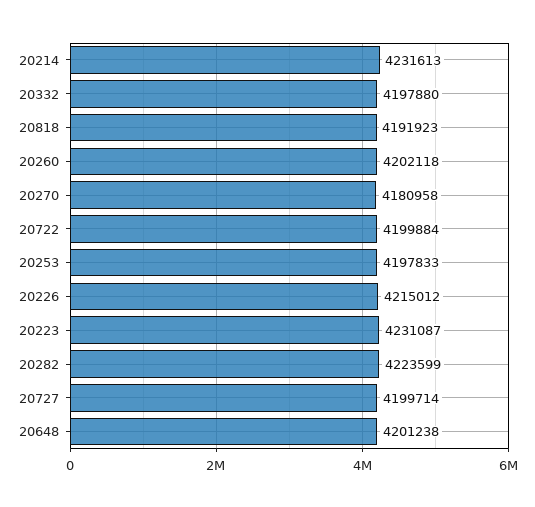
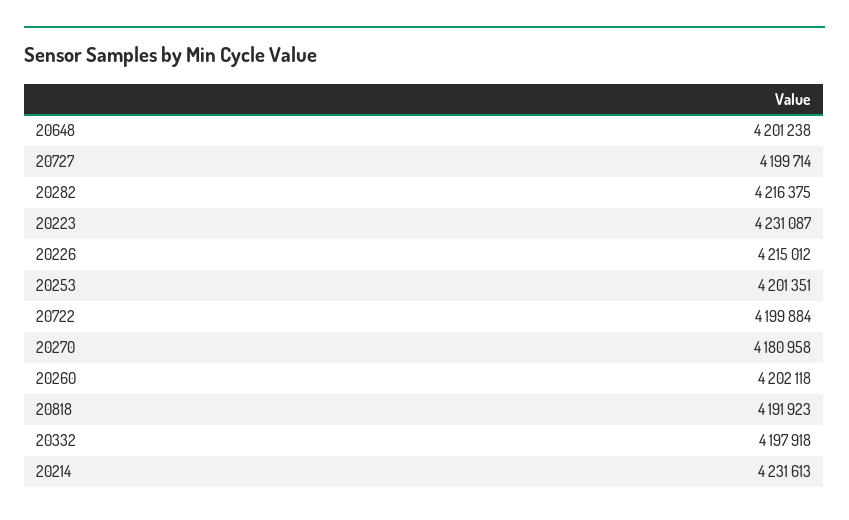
  {
    "20214": 4231613,
-   "20332": 4197880,
+   "20332": 4197918,
    "20818": 4191923,
    "20260": 4202118,
    "20270": 4180958,
    "20722": 4199884,
-   "20253": 4197833,
+   "20253": 4201351,
    "20226": 4215012,
    "20223": 4231087,
-   "20282": 4223599,
+   "20282": 4216375,
    "20727": 4199714,
    "20648": 4201238
  }

